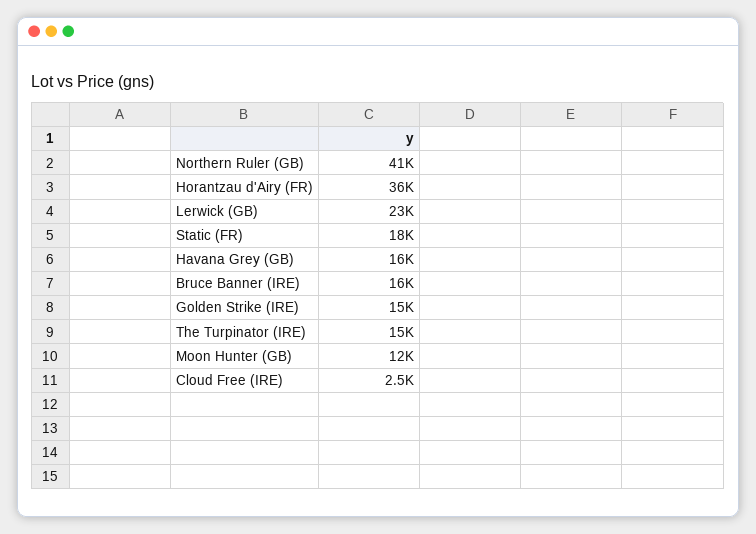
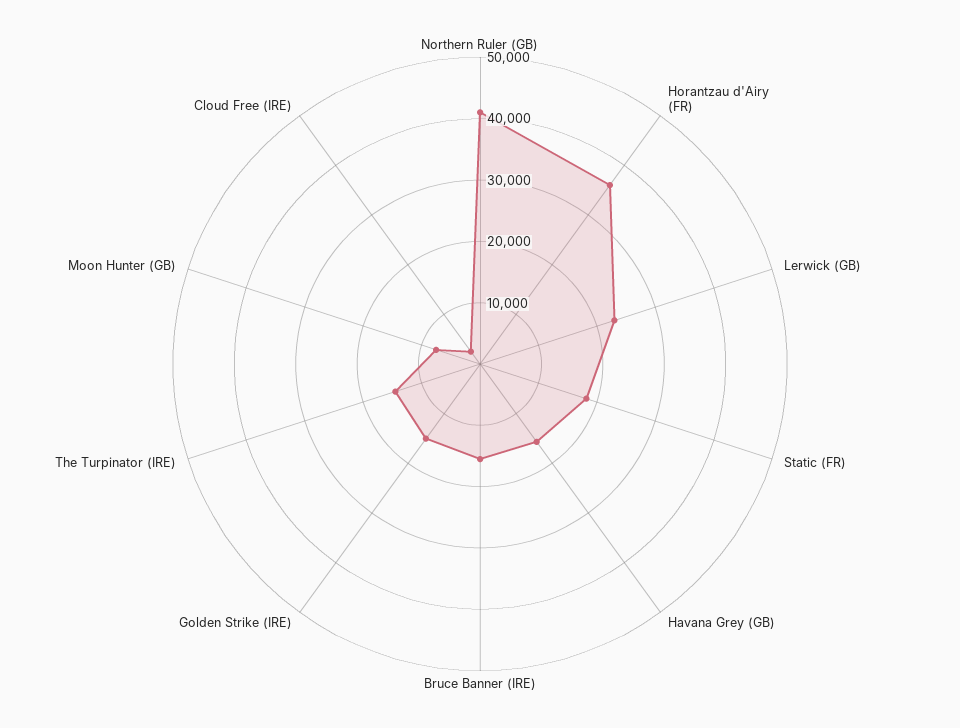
  {
    "Northern Ruler (GB)": 41000,
    "Horantzau d'Airy (FR)": 36000,
    "Lerwick (GB)": 23000,
    "Static (FR)": 18000,
    "Havana Grey (GB)": 16000,
    "Bruce Banner (IRE)": 16000,
    "Golden Strike (IRE)": 15000,
    "The Turpinator (IRE)": 15000,
-   "Moon Hunter (GB)": 12000,
+   "Moon Hunter (GB)": 8000,
    "Cloud Free (IRE)": 2500
  }

